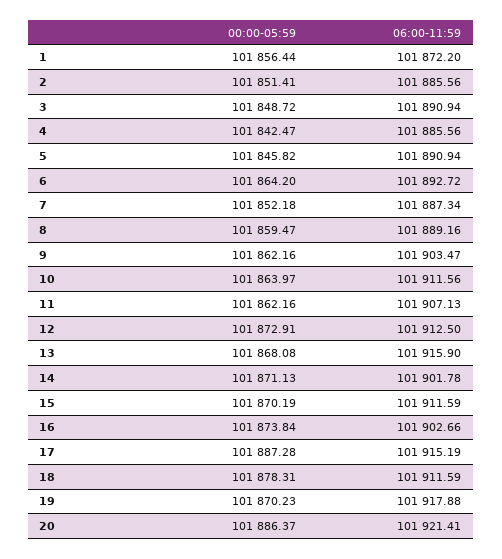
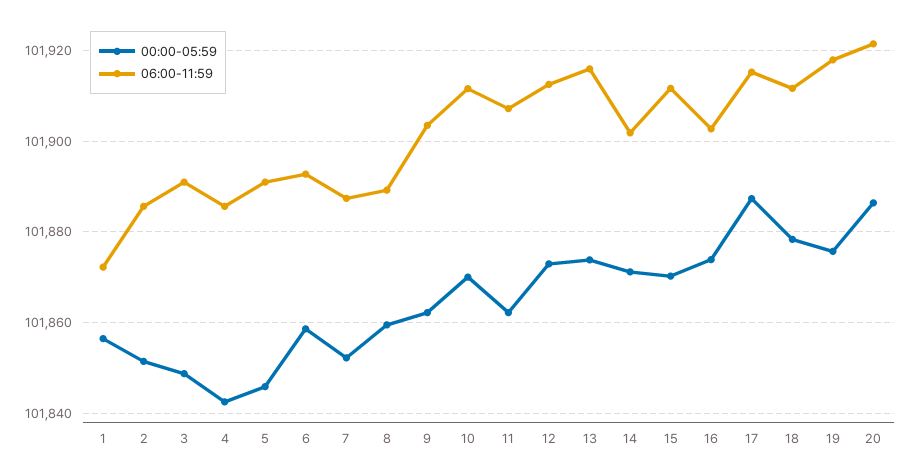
  {
    "00:00-05:59": {
      "1": 101856.44,
      "2": 101851.41,
      "3": 101848.72,
      "4": 101842.47,
      "5": 101845.82,
-     "6": 101864.2,
+     "6": 101858,
      "7": 101852.18,
      "8": 101859.47,
      "9": 101862.16,
-     "10": 101863.97,
+     "10": 101870,
      "11": 101862.16,
      "12": 101872.91,
-     "13": 101868.08,
+     "13": 101874,
      "14": 101871.13,
      "15": 101870.19,
      "16": 101873.84,
      "17": 101887.28,
      "18": 101878.31,
-     "19": 101870.23,
+     "19": 101876,
      "20": 101886.37
    },
    "06:00-11:59": {
      "1": 101872.2,
      "2": 101885.56,
      "3": 101890.94,
      "4": 101885.56,
      "5": 101890.94,
      "6": 101892.72,
      "7": 101887.34,
      "8": 101889.16,
      "9": 101903.47,
      "10": 101911.56,
      "11": 101907.13,
      "12": 101912.5,
      "13": 101915.9,
      "14": 101901.78,
      "15": 101911.59,
      "16": 101902.66,
      "17": 101915.19,
      "18": 101911.59,
      "19": 101917.88,
      "20": 101921.41
    }
  }

